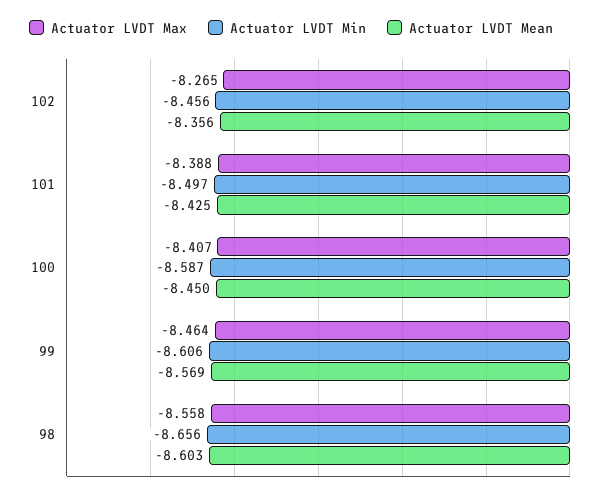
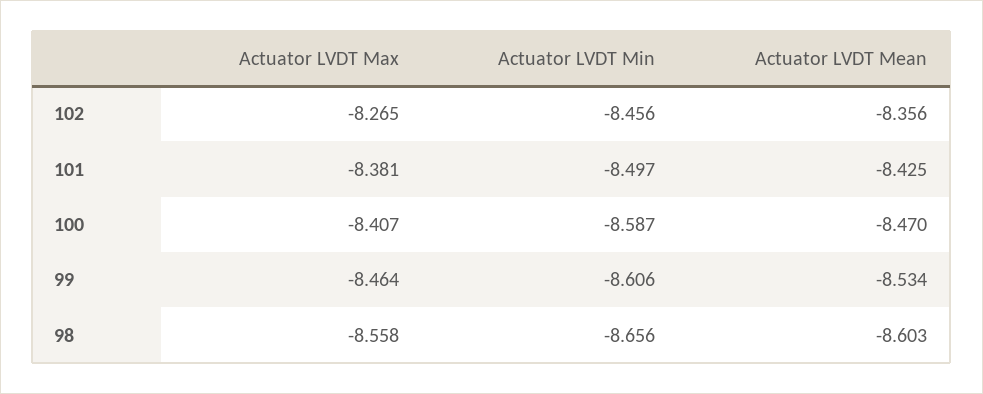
  {
    "Actuator LVDT Max": {
      "102": -8.265,
-     "101": -8.388,
+     "101": -8.381,
      "100": -8.407,
      "99": -8.464,
      "98": -8.558
    },
    "Actuator LVDT Min": {
      "102": -8.456,
      "101": -8.497,
      "100": -8.587,
      "99": -8.606,
      "98": -8.656
    },
    "Actuator LVDT Mean": {
      "102": -8.356,
      "101": -8.425,
-     "100": -8.45,
+     "100": -8.47,
-     "99": -8.569,
+     "99": -8.534,
      "98": -8.603
    }
  }

